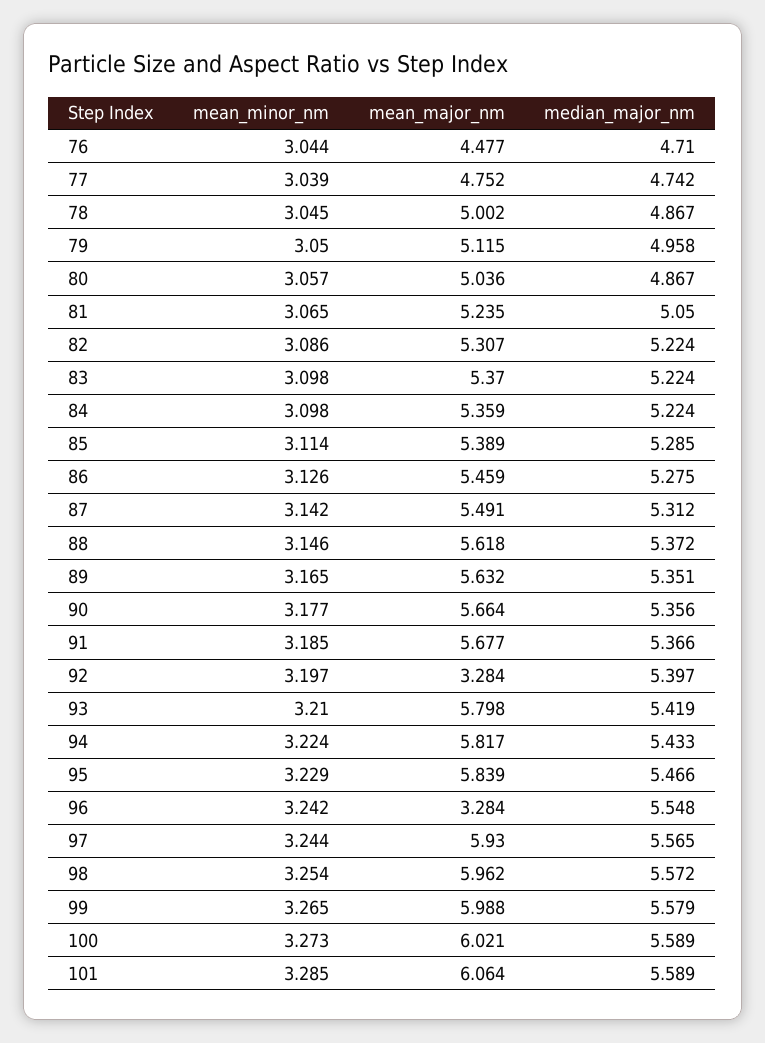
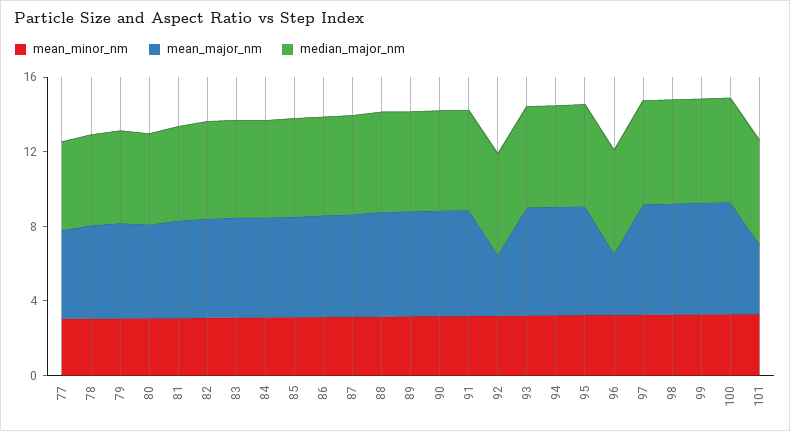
  {
    "mean_minor_nm": {
-     "76": 3.044,
      "77": 3.039,
      "78": 3.045,
      "79": 3.05,
      "80": 3.057,
      "81": 3.065,
      "82": 3.086,
      "83": 3.098,
      "84": 3.098,
      "85": 3.114,
      "86": 3.126,
      "87": 3.142,
      "88": 3.146,
      "89": 3.165,
      "90": 3.177,
      "91": 3.185,
      "92": 3.197,
      "93": 3.21,
      "94": 3.224,
      "95": 3.229,
      "96": 3.242,
      "97": 3.244,
      "98": 3.254,
      "99": 3.265,
      "100": 3.273,
      "101": 3.285
    },
    "mean_major_nm": {
-     "76": 4.477,
      "77": 4.752,
      "78": 5.002,
      "79": 5.115,
      "80": 5.036,
      "81": 5.235,
      "82": 5.307,
      "83": 5.37,
      "84": 5.359,
      "85": 5.389,
      "86": 5.459,
      "87": 5.491,
      "88": 5.618,
      "89": 5.632,
      "90": 5.664,
      "91": 5.677,
      "92": 3.284,
      "93": 5.798,
      "94": 5.817,
      "95": 5.839,
      "96": 3.284,
      "97": 5.93,
      "98": 5.962,
      "99": 5.988,
      "100": 6.021,
-     "101": 6.064
+     "101": 4
    },
    "median_major_nm": {
-     "76": 4.71,
      "77": 4.742,
      "78": 4.867,
      "79": 4.958,
      "80": 4.867,
      "81": 5.05,
      "82": 5.224,
      "83": 5.224,
      "84": 5.224,
      "85": 5.285,
      "86": 5.275,
      "87": 5.312,
      "88": 5.372,
      "89": 5.351,
      "90": 5.356,
      "91": 5.366,
      "92": 5.397,
      "93": 5.419,
      "94": 5.433,
      "95": 5.466,
      "96": 5.548,
      "97": 5.565,
      "98": 5.572,
      "99": 5.579,
      "100": 5.589,
      "101": 5.589
    }
  }

